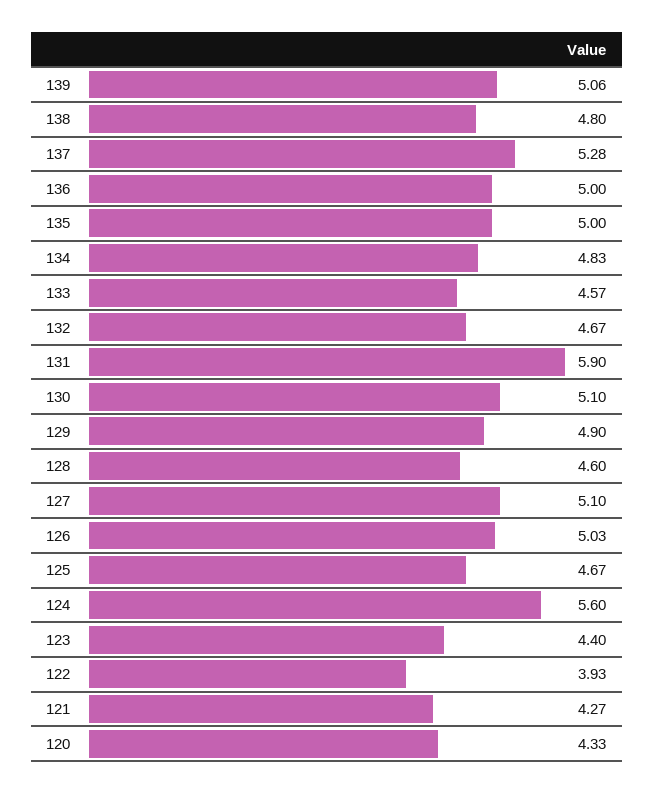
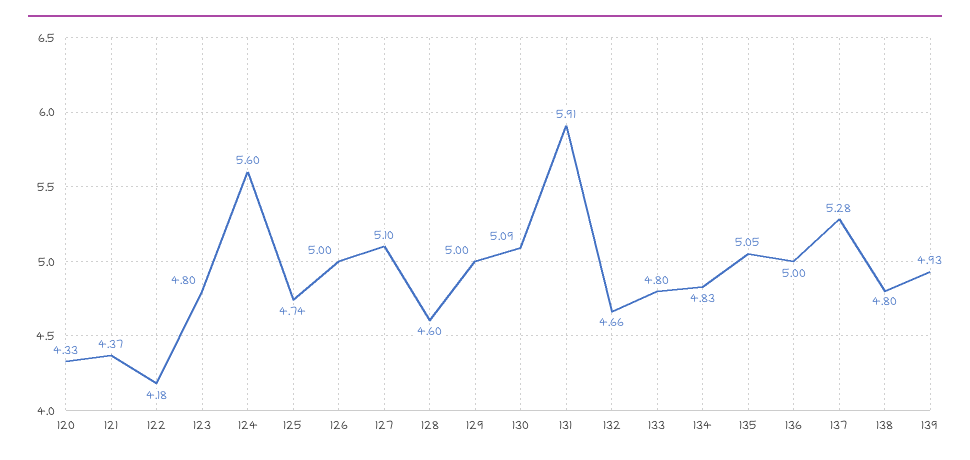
  {
-   "139": 5.06,
+   "139": 4.93,
    "138": 4.8,
    "137": 5.28,
    "136": 5,
-   "135": 5,
+   "135": 5.05,
    "134": 4.83,
-   "133": 4.57,
+   "133": 4.8,
-   "132": 4.67,
+   "132": 4.66,
-   "131": 5.9,
+   "131": 5.91,
-   "130": 5.1,
+   "130": 5.09,
-   "129": 4.9,
+   "129": 5,
    "128": 4.6,
    "127": 5.1,
-   "126": 5.03,
+   "126": 5,
-   "125": 4.67,
+   "125": 4.74,
    "124": 5.6,
-   "123": 4.4,
+   "123": 4.8,
-   "122": 3.93,
+   "122": 4.18,
-   "121": 4.27,
+   "121": 4.37,
    "120": 4.33
  }

